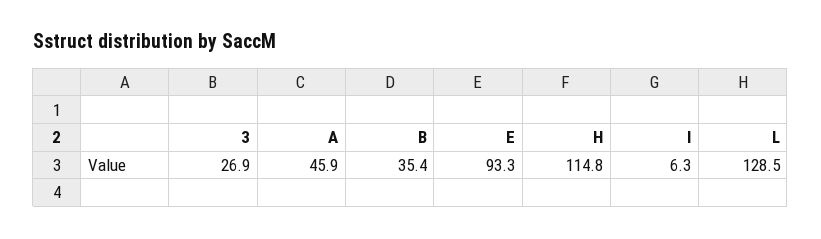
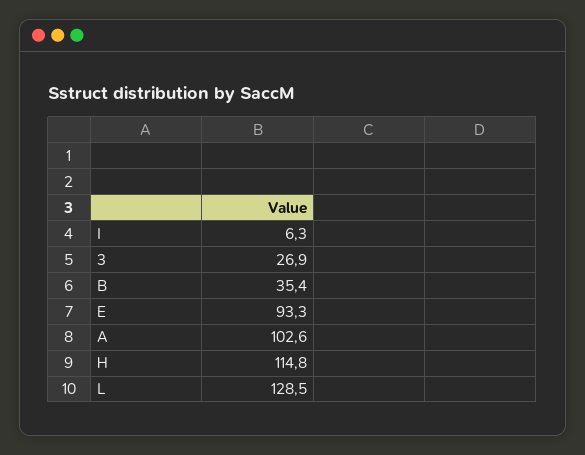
  {
    "3": 26.9,
-   "A": 45.9,
+   "A": 102.6,
    "B": 35.4,
    "E": 93.3,
    "H": 114.8,
    "I": 6.3,
    "L": 128.5
  }

